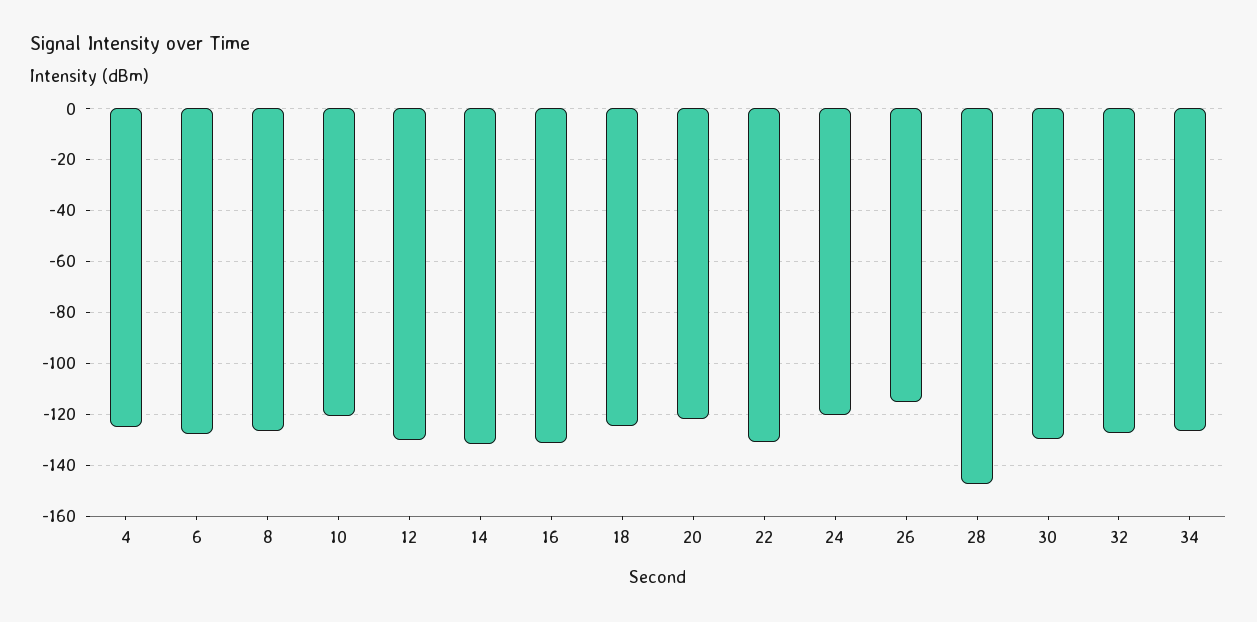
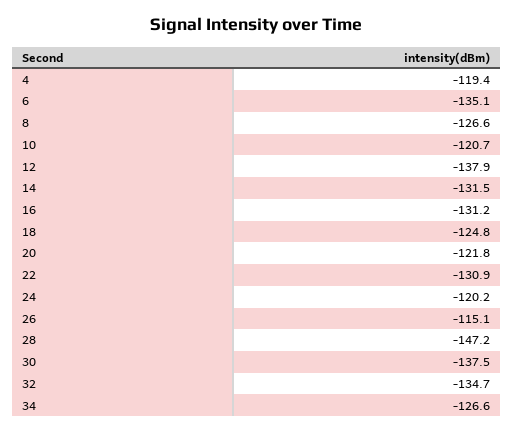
  {
-   "4": -125,
+   "4": -119.4,
-   "6": -127.5,
+   "6": -135.1,
    "8": -126.6,
    "10": -120.7,
-   "12": -130,
+   "12": -137.9,
    "14": -131.5,
    "16": -131.2,
    "18": -124.8,
    "20": -121.8,
    "22": -130.9,
    "24": -120.2,
    "26": -115.1,
    "28": -147.2,
-   "30": -130,
+   "30": -137.5,
-   "32": -127.5,
+   "32": -134.7,
    "34": -126.6
  }

